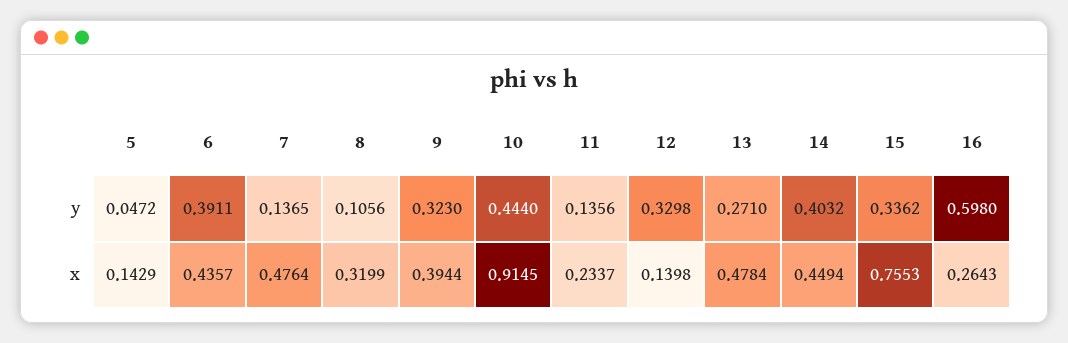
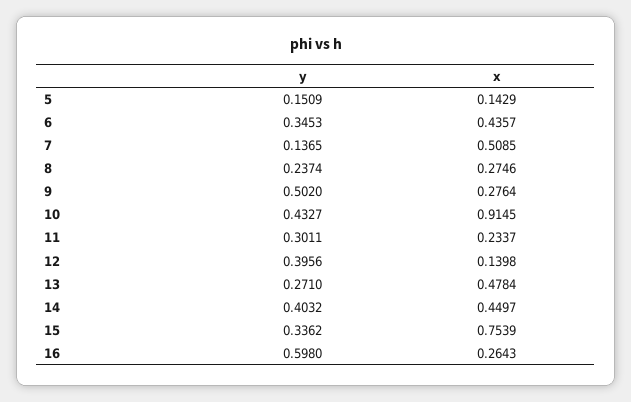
  {
    "5": {
-     "y": 0.0472,
+     "y": 0.1509,
      "x": 0.1429
    },
    "6": {
-     "y": 0.3911,
+     "y": 0.3453,
      "x": 0.4357
    },
    "7": {
      "y": 0.1365,
-     "x": 0.4764
+     "x": 0.5085
    },
    "8": {
-     "y": 0.1056,
+     "y": 0.2374,
-     "x": 0.3199
+     "x": 0.2746
    },
    "9": {
-     "y": 0.323,
+     "y": 0.502,
-     "x": 0.3944
+     "x": 0.2764
    },
    "10": {
-     "y": 0.444,
+     "y": 0.4327,
      "x": 0.9145
    },
    "11": {
-     "y": 0.1356,
+     "y": 0.3011,
      "x": 0.2337
    },
    "12": {
-     "y": 0.3298,
+     "y": 0.3956,
      "x": 0.1398
    },
    "13": {
      "y": 0.271,
      "x": 0.4784
    },
    "14": {
      "y": 0.4032,
-     "x": 0.4494
+     "x": 0.4497
    },
    "15": {
      "y": 0.3362,
-     "x": 0.7553
+     "x": 0.7539
    },
    "16": {
      "y": 0.598,
      "x": 0.2643
    }
  }

